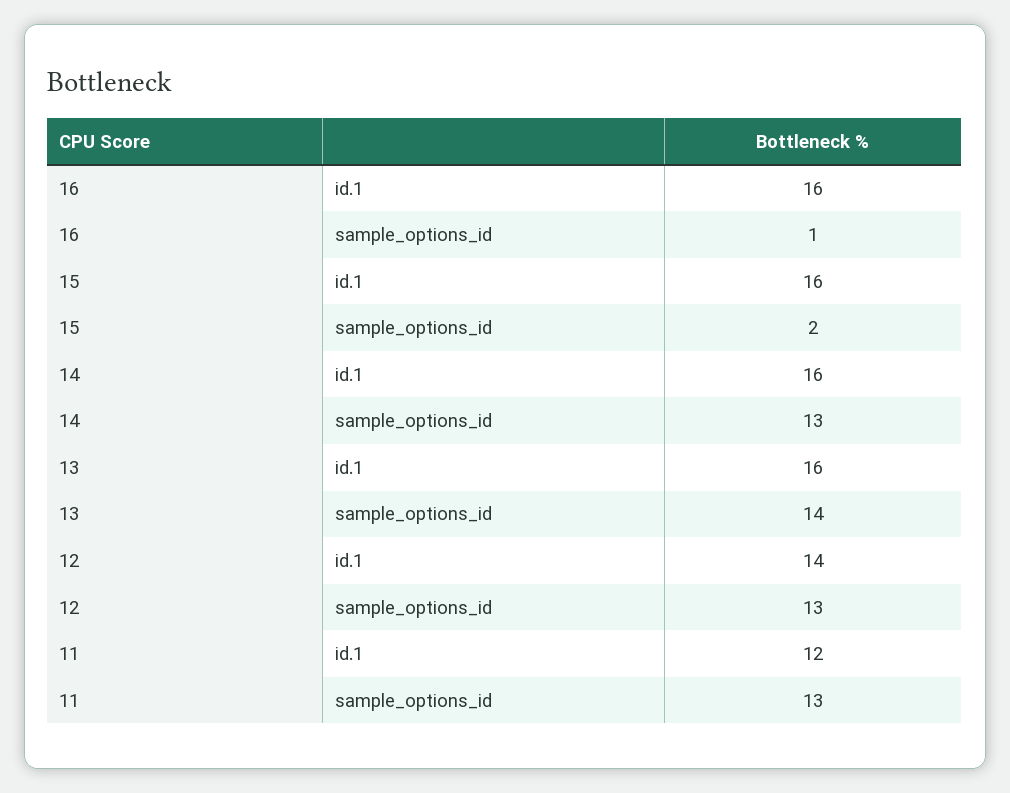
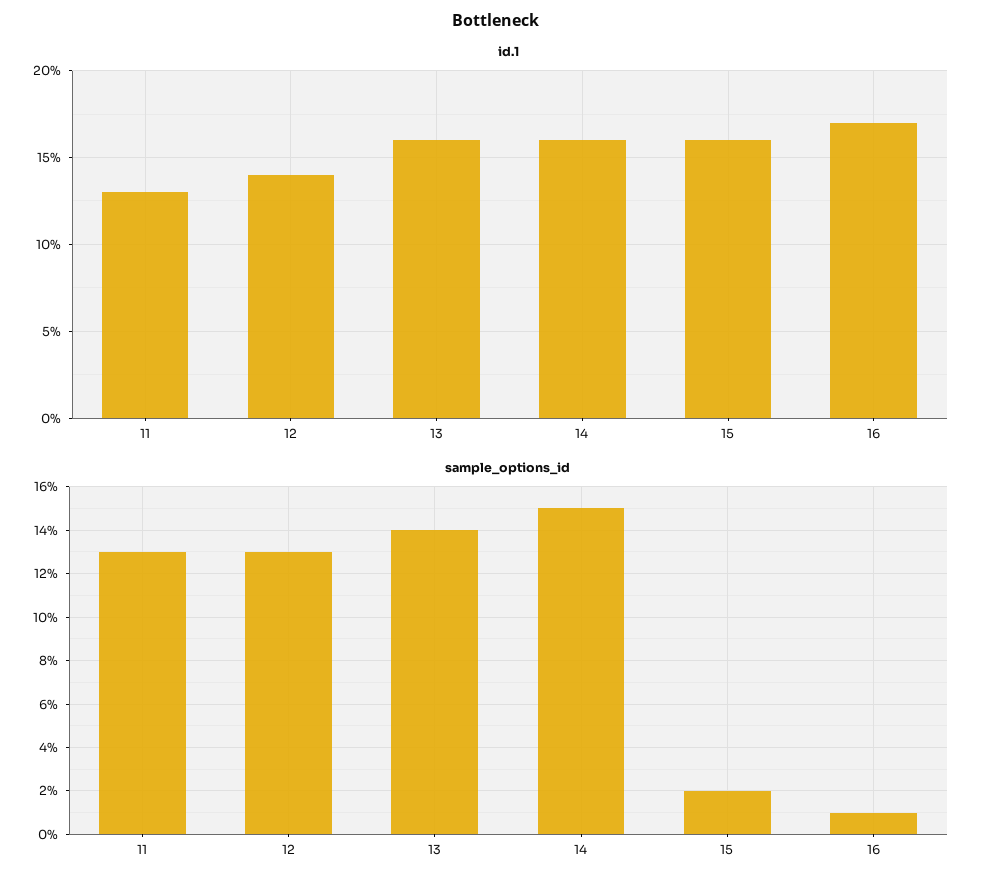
  {
    "id.1": {
-     "16": 16,
+     "16": 17,
      "15": 16,
      "14": 16,
      "13": 16,
      "12": 14,
-     "11": 12
+     "11": 13
    },
    "sample_options_id": {
      "16": 1,
      "15": 2,
-     "14": 13,
+     "14": 15,
      "13": 14,
      "12": 13,
      "11": 13
    }
  }

